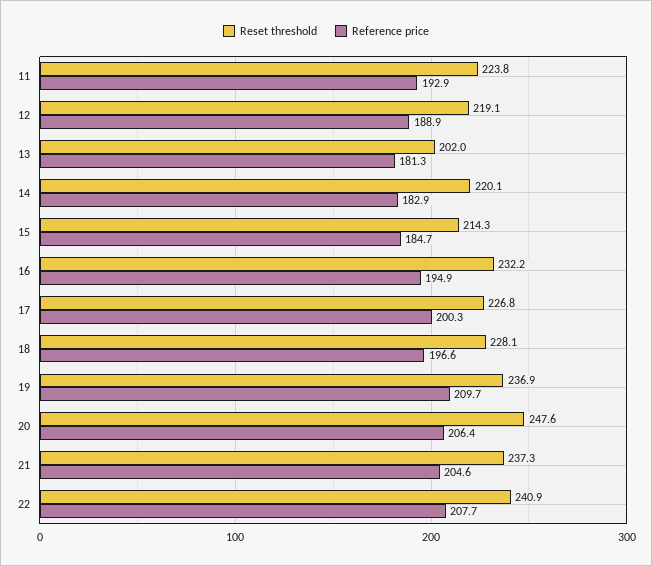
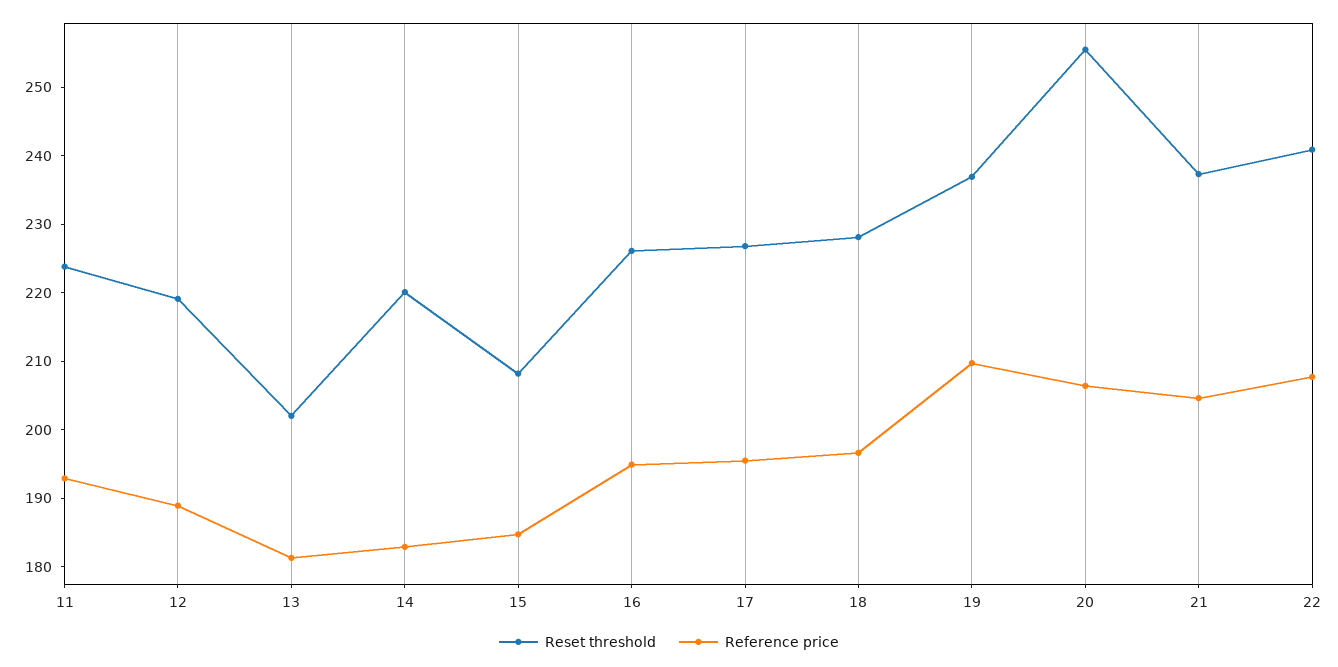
  {
    "Reset threshold": {
      "11": 223.8,
      "12": 219.1,
      "13": 202,
      "14": 220.1,
-     "15": 214.3,
+     "15": 208,
-     "16": 232.2,
+     "16": 226,
      "17": 226.8,
      "18": 228.1,
      "19": 236.9,
-     "20": 247.6,
+     "20": 256,
      "21": 237.3,
      "22": 240.9
    },
    "Reference price": {
      "11": 192.9,
      "12": 188.9,
      "13": 181.3,
      "14": 182.9,
      "15": 184.7,
      "16": 194.9,
-     "17": 200.3,
+     "17": 196,
      "18": 196.6,
      "19": 209.7,
      "20": 206.4,
      "21": 204.6,
      "22": 207.7
    }
  }

